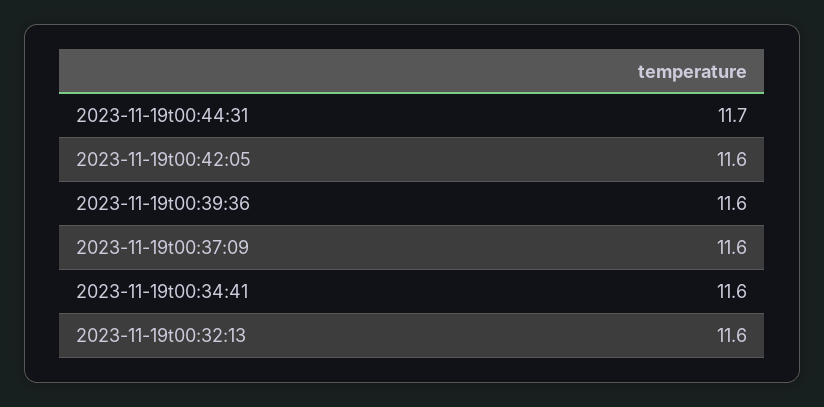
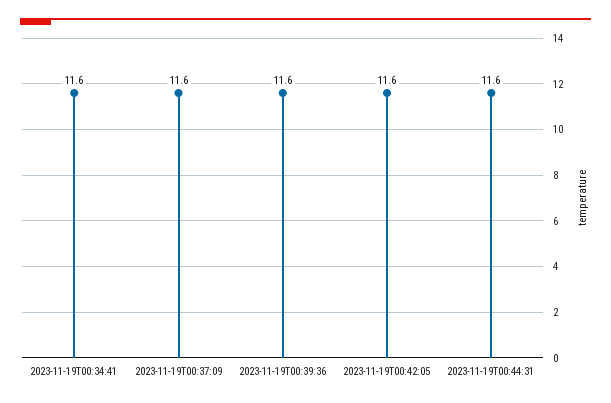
  {
-   "2023-11-19t00:44:31": 11.7,
+   "2023-11-19t00:44:31": 11.6,
    "2023-11-19t00:42:05": 11.6,
    "2023-11-19t00:39:36": 11.6,
    "2023-11-19t00:37:09": 11.6,
-   "2023-11-19t00:34:41": 11.6,
+   "2023-11-19t00:34:41": 11.6
-   "2023-11-19t00:32:13": 11.6
  }

